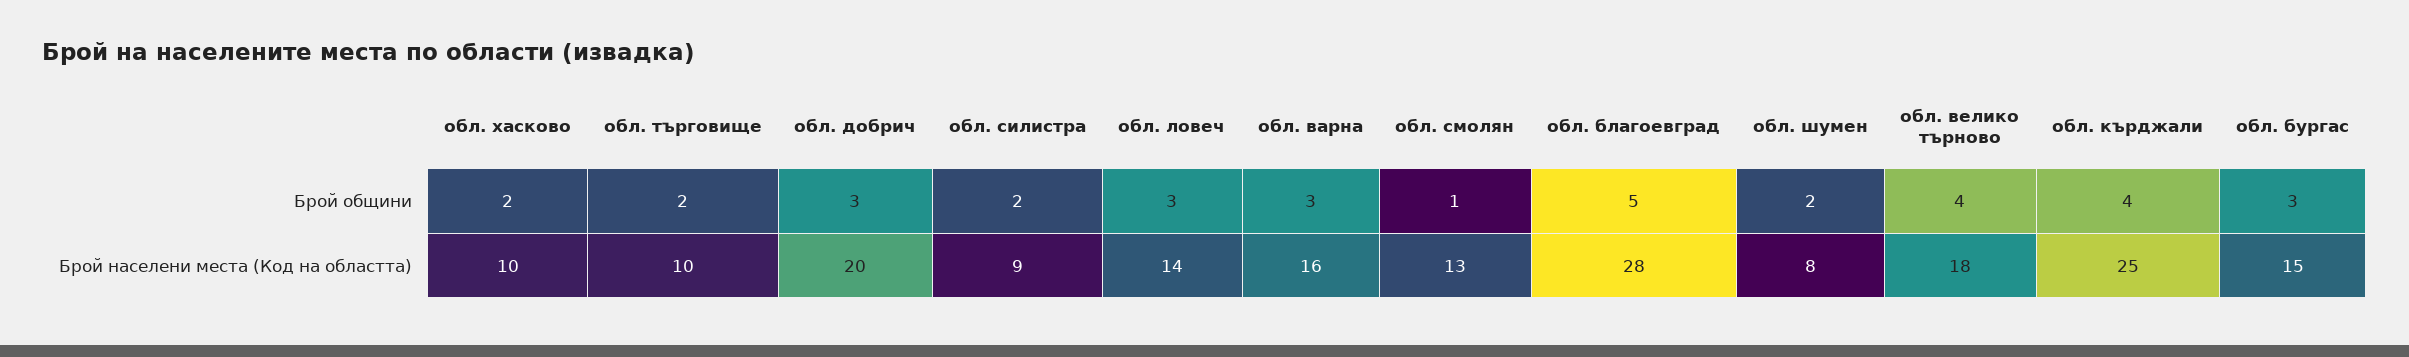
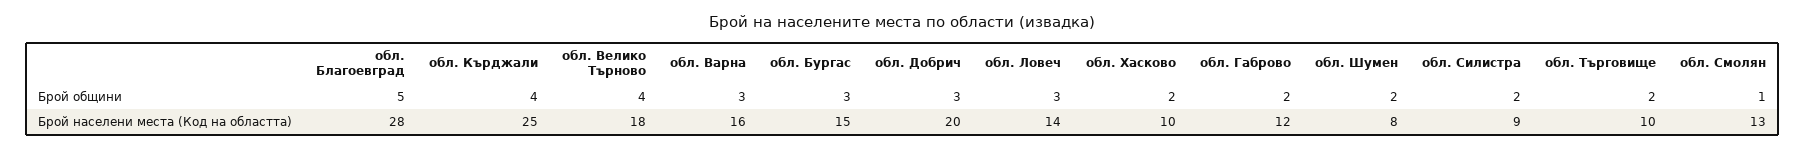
  {
    "обл. хасково": {
      "Брой общини": 2,
      "Брой населени места (Код на областта)": 10
    },
    "обл. търговище": {
      "Брой общини": 2,
      "Брой населени места (Код на областта)": 10
    },
    "обл. добрич": {
      "Брой общини": 3,
      "Брой населени места (Код на областта)": 20
    },
    "обл. силистра": {
      "Брой общини": 2,
      "Брой населени места (Код на областта)": 9
    },
    "обл. ловеч": {
      "Брой общини": 3,
      "Брой населени места (Код на областта)": 14
    },
    "обл. варна": {
      "Брой общини": 3,
      "Брой населени места (Код на областта)": 16
    },
    "обл. смолян": {
      "Брой общини": 1,
      "Брой населени места (Код на областта)": 13
    },
    "обл. благоевград": {
      "Брой общини": 5,
      "Брой населени места (Код на областта)": 28
    },
    "обл. шумен": {
      "Брой общини": 2,
      "Брой населени места (Код на областта)": 8
    },
    "обл. велико търново": {
      "Брой общини": 4,
      "Брой населени места (Код на областта)": 18
    },
    "обл. кърджали": {
      "Брой общини": 4,
      "Брой населени места (Код на областта)": 25
    },
    "обл. бургас": {
      "Брой общини": 3,
      "Брой населени места (Код на областта)": 15
-   }
+   },
+   "обл. Габрово": {
+     "Брой общини": 2,
+     "Брой населени места (Код на областта)": 12
+   }
  }

